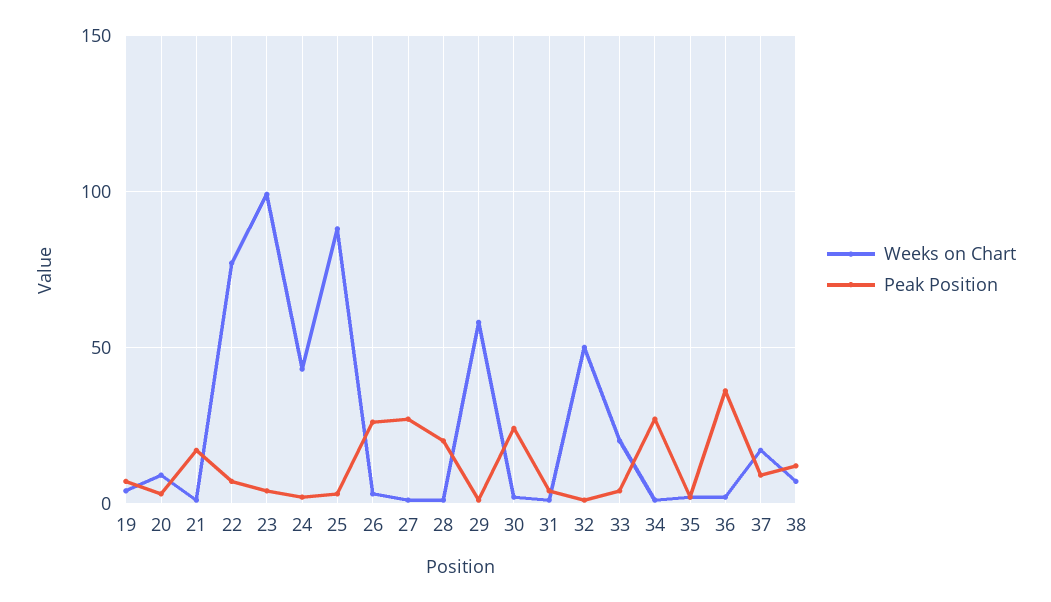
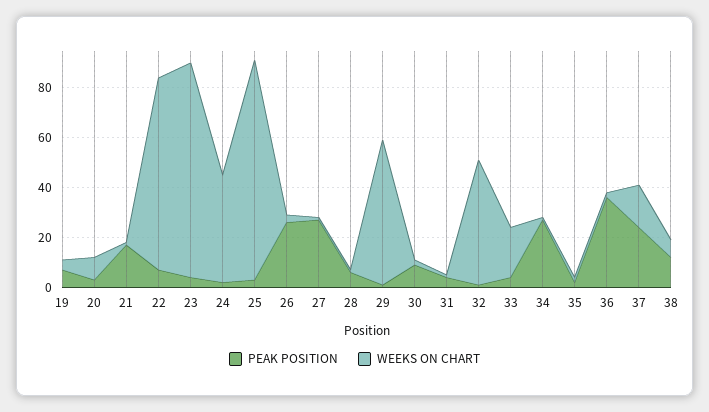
  {
    "Weeks on Chart": {
      "19": 5,
      "20": 10,
      "21": 0,
      "22": 75,
-     "23": 100,
+     "23": 85,
      "24": 45,
      "25": 90,
      "26": 5,
      "27": 0,
      "28": 0,
      "29": 60,
      "30": 0,
      "31": 0,
      "32": 50,
      "33": 20,
      "34": 0,
      "35": 0,
      "36": 0,
      "37": 15,
      "38": 5
    },
    "Peak Position": {
      "19": 5,
      "20": 5,
      "21": 15,
      "22": 5,
      "23": 5,
      "24": 0,
      "25": 5,
      "26": 25,
      "27": 25,
-     "28": 20,
+     "28": 5,
      "29": 0,
-     "30": 25,
+     "30": 10,
      "31": 5,
      "32": 0,
      "33": 5,
      "34": 25,
      "35": 0,
      "36": 35,
-     "37": 10,
+     "37": 25,
      "38": 10
    }
  }

